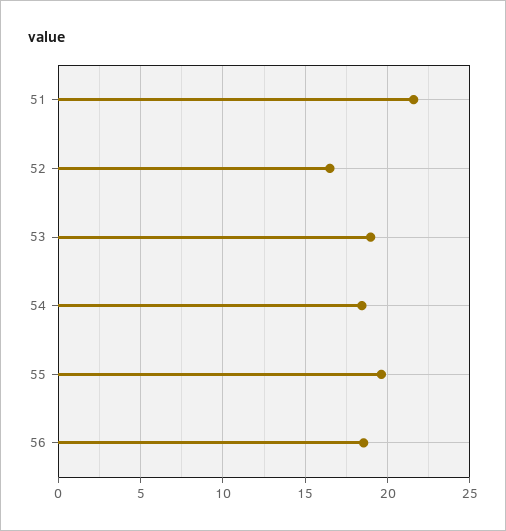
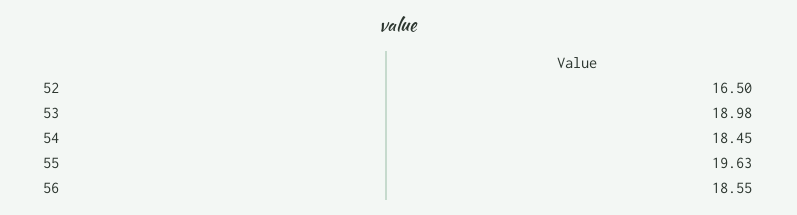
  {
-   "51": 21.5,
    "52": 16.5,
    "53": 18.98,
    "54": 18.45,
    "55": 19.63,
    "56": 18.55
  }

